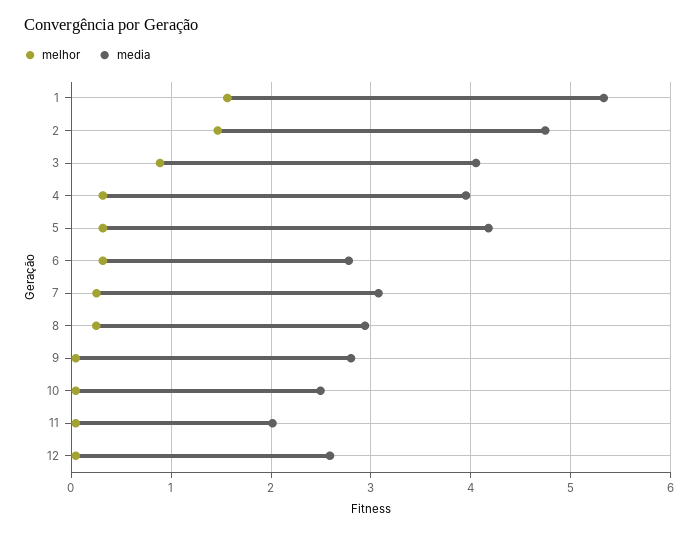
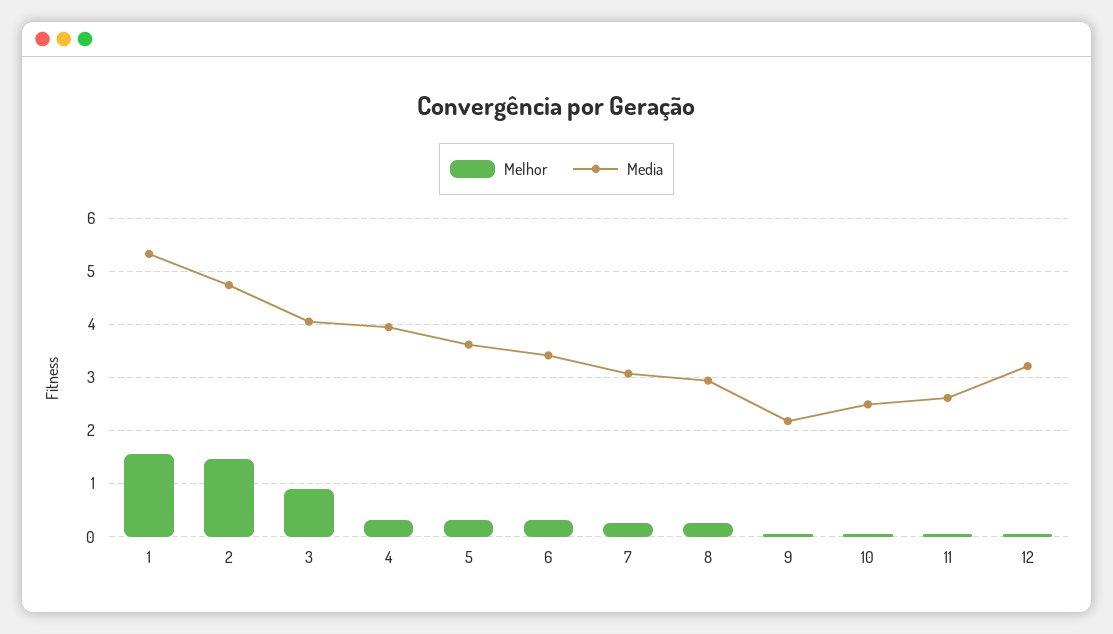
  {
    "melhor": {
      "1": 1.6,
      "2": 1.5,
      "3": 0.9,
      "4": 0.3,
      "5": 0.3,
      "6": 0.3,
      "7": 0.3,
      "8": 0.3,
      "9": 0,
      "10": 0,
      "11": 0,
      "12": 0
    },
    "media": {
      "1": 5.3,
      "2": 4.7,
      "3": 4.1,
      "4": 4,
-     "5": 4.2,
+     "5": 3.6,
-     "6": 2.8,
+     "6": 3.4,
      "7": 3.1,
      "8": 2.9,
-     "9": 2.8,
+     "9": 2.2,
      "10": 2.5,
-     "11": 2,
+     "11": 2.6,
-     "12": 2.6
+     "12": 3.2
    }
  }

